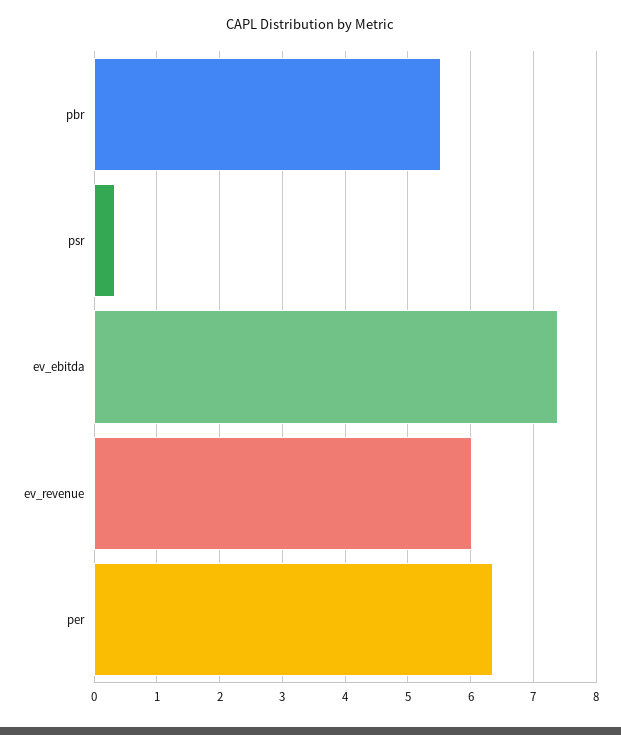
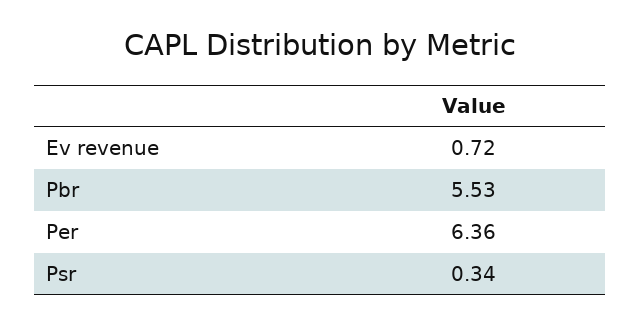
  {
    "pbr": 5.53,
    "psr": 0.34,
-   "ev_ebitda": 7.4,
-   "ev_revenue": 6,
+   "ev_revenue": 0.72,
    "per": 6.36
  }

